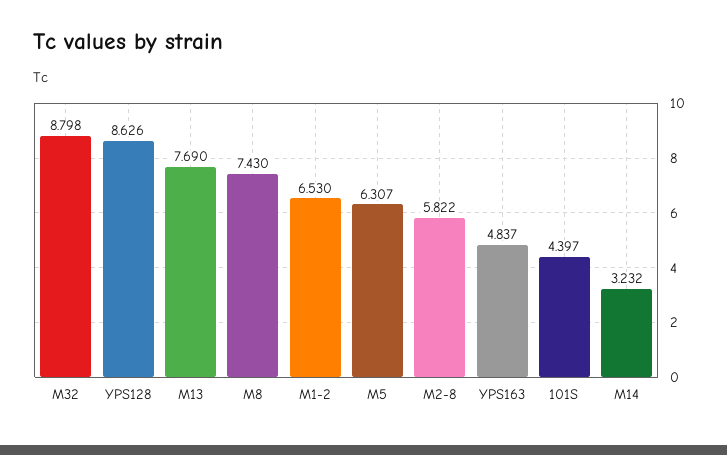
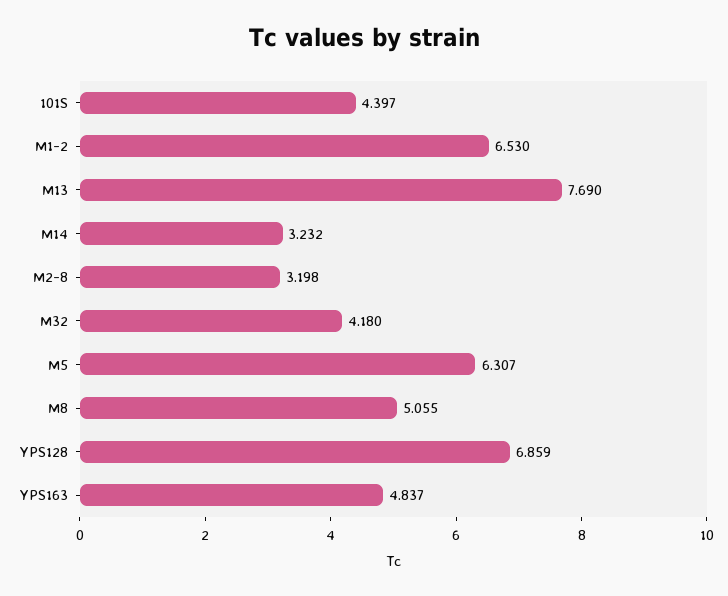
  {
-   "M32": 8.798,
+   "M32": 4.18,
-   "YPS128": 8.626,
+   "YPS128": 6.859,
    "M13": 7.69,
-   "M8": 7.43,
+   "M8": 5.055,
    "M1-2": 6.53,
    "M5": 6.307,
-   "M2-8": 5.822,
+   "M2-8": 3.198,
    "YPS163": 4.837,
    "101S": 4.397,
    "M14": 3.232
  }

